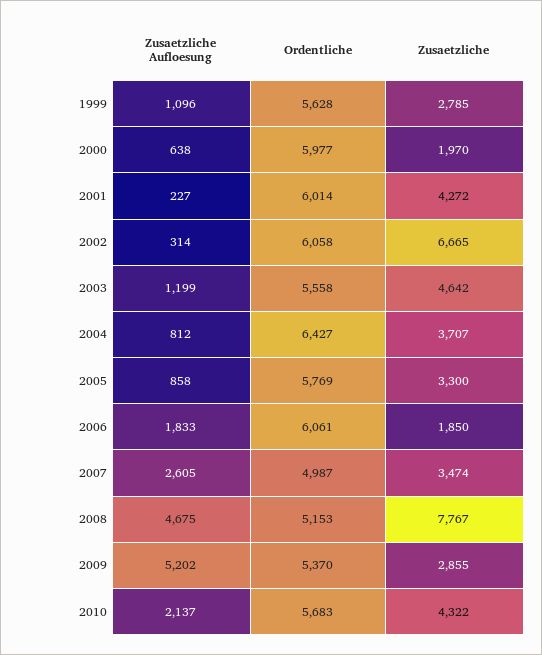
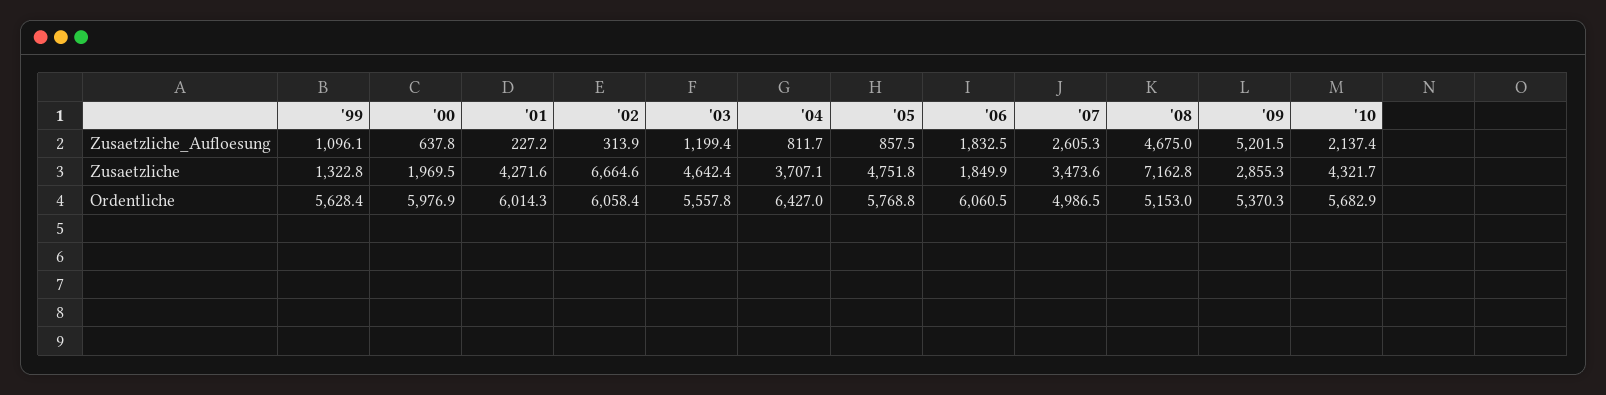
  {
    "Zusaetzliche Aufloesung": {
      "1999": 1096.1,
      "2000": 637.8,
      "2001": 227.2,
      "2002": 313.9,
      "2003": 1199.4,
      "2004": 811.7,
      "2005": 857.5,
      "2006": 1832.5,
      "2007": 2605.3,
      "2008": 4675,
      "2009": 5201.5,
      "2010": 2137.4
    },
    "Ordentliche": {
      "1999": 5628.4,
      "2000": 5976.9,
      "2001": 6014.3,
      "2002": 6058.4,
      "2003": 5557.8,
      "2004": 6427,
      "2005": 5768.8,
      "2006": 6060.5,
      "2007": 4986.5,
      "2008": 5153,
      "2009": 5370.3,
      "2010": 5682.9
    },
    "Zusaetzliche": {
-     "1999": 2785,
+     "1999": 1322.8,
      "2000": 1969.5,
      "2001": 4271.6,
      "2002": 6664.6,
      "2003": 4642.4,
      "2004": 3707.1,
-     "2005": 3300,
+     "2005": 4751.8,
      "2006": 1849.9,
      "2007": 3473.6,
-     "2008": 7767,
+     "2008": 7162.8,
      "2009": 2855.3,
      "2010": 4321.7
    }
  }

